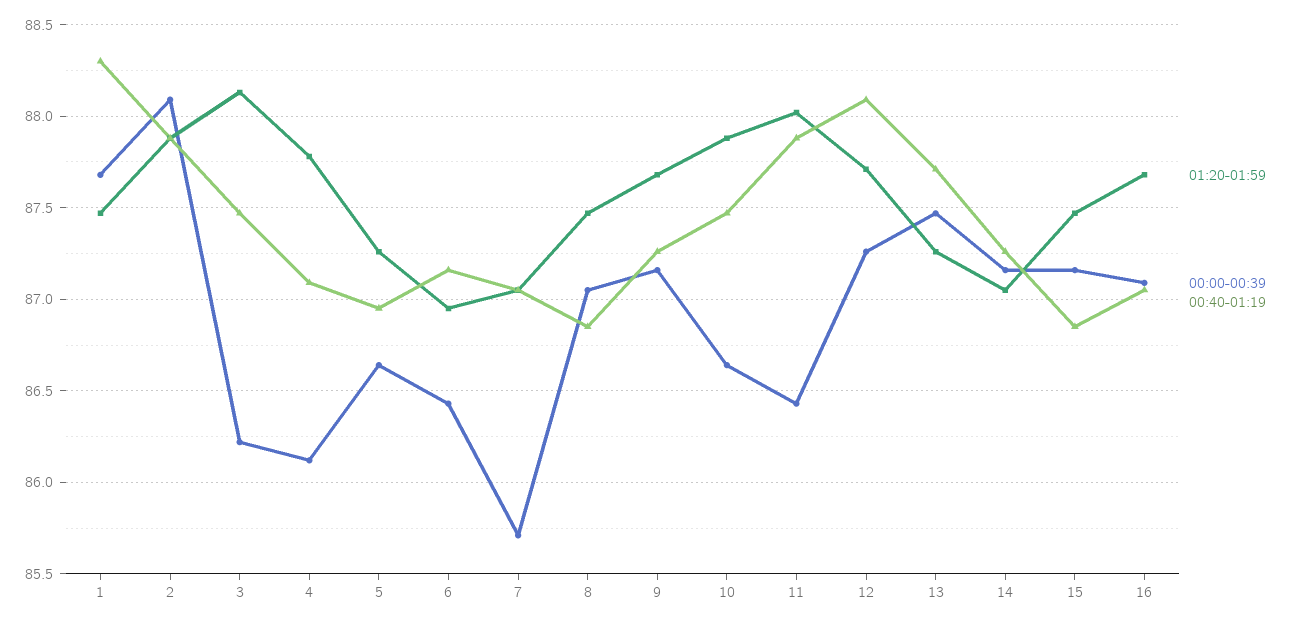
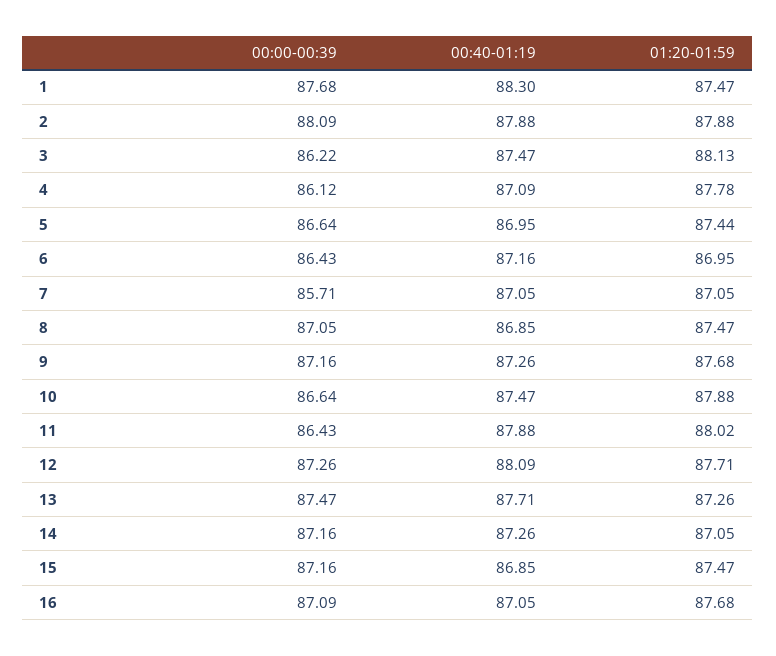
  {
    "01:20-01:59": {
      "1": 87.47,
      "2": 87.88,
      "3": 88.13,
      "4": 87.78,
-     "5": 87.25,
+     "5": 87.44,
      "6": 86.95,
      "7": 87.05,
      "8": 87.47,
      "9": 87.68,
      "10": 87.88,
      "11": 88.02,
      "12": 87.71,
      "13": 87.26,
      "14": 87.05,
      "15": 87.47,
      "16": 87.68
    },
    "00:00-00:39": {
      "1": 87.68,
      "2": 88.09,
      "3": 86.22,
      "4": 86.12,
      "5": 86.64,
      "6": 86.43,
      "7": 85.71,
      "8": 87.05,
      "9": 87.16,
      "10": 86.64,
      "11": 86.43,
      "12": 87.26,
      "13": 87.47,
      "14": 87.16,
      "15": 87.16,
      "16": 87.09
    },
    "00:40-01:19": {
      "1": 88.3,
      "2": 87.88,
      "3": 87.47,
      "4": 87.09,
      "5": 86.95,
      "6": 87.16,
      "7": 87.05,
      "8": 86.85,
      "9": 87.26,
      "10": 87.47,
      "11": 87.88,
      "12": 88.09,
      "13": 87.71,
      "14": 87.26,
      "15": 86.85,
      "16": 87.05
    }
  }

